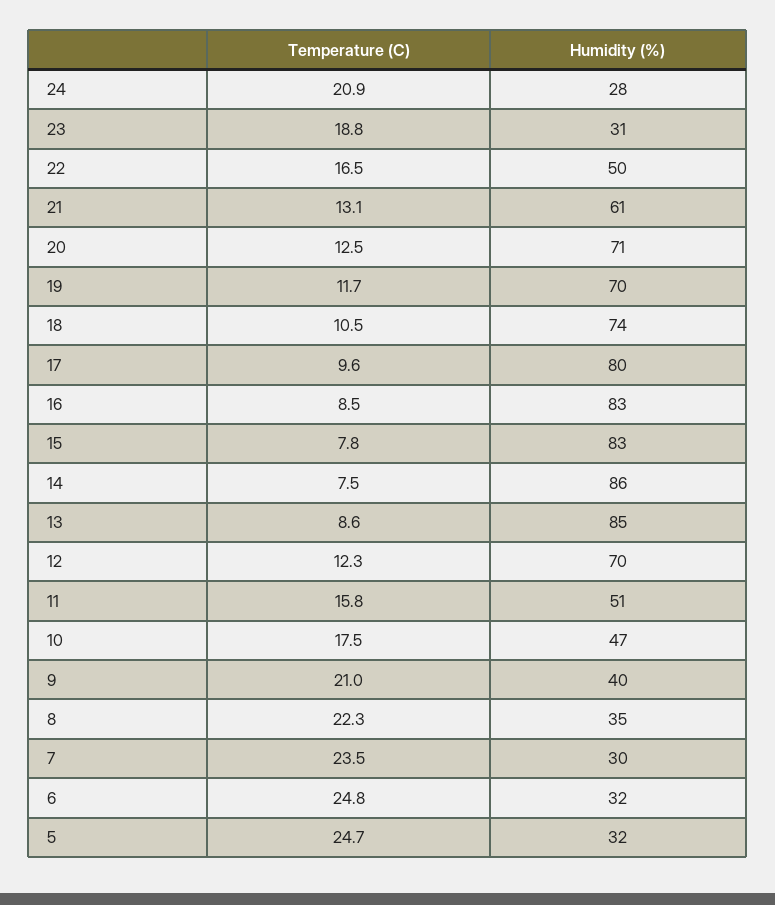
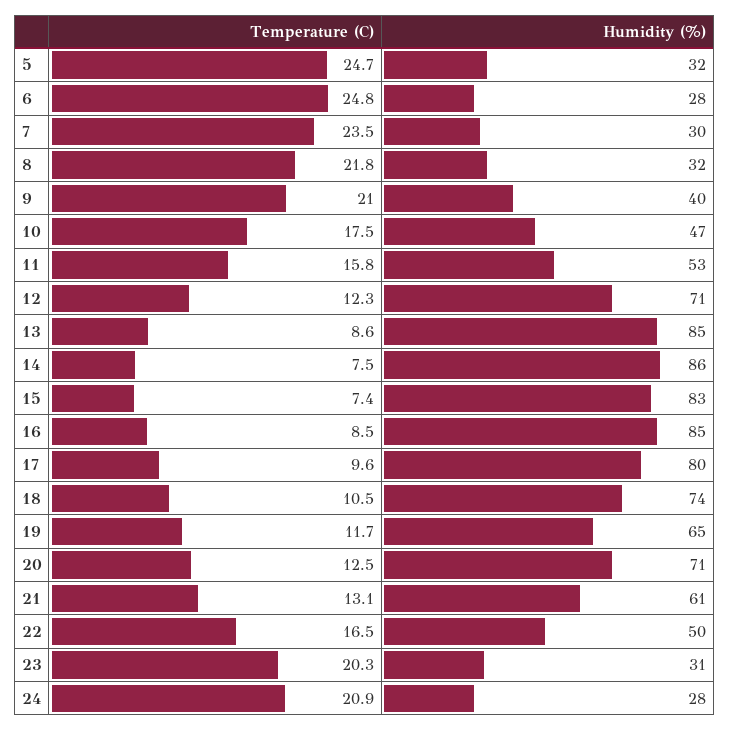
  {
    "Temperature (C)": {
      "24": 20.9,
-     "23": 18.8,
+     "23": 20.3,
      "22": 16.5,
      "21": 13.1,
      "20": 12.5,
      "19": 11.7,
      "18": 10.5,
      "17": 9.6,
      "16": 8.5,
-     "15": 7.8,
+     "15": 7.4,
      "14": 7.5,
      "13": 8.6,
      "12": 12.3,
      "11": 15.8,
      "10": 17.5,
      "9": 21,
-     "8": 22.3,
+     "8": 21.8,
      "7": 23.5,
      "6": 24.8,
      "5": 24.7
    },
    "Humidity (%)": {
      "24": 28,
      "23": 31,
      "22": 50,
      "21": 61,
      "20": 71,
-     "19": 70,
+     "19": 65,
      "18": 74,
      "17": 80,
-     "16": 83,
+     "16": 85,
      "15": 83,
      "14": 86,
      "13": 85,
-     "12": 70,
+     "12": 71,
-     "11": 51,
+     "11": 53,
      "10": 47,
      "9": 40,
-     "8": 35,
+     "8": 32,
      "7": 30,
-     "6": 32,
+     "6": 28,
      "5": 32
    }
  }

